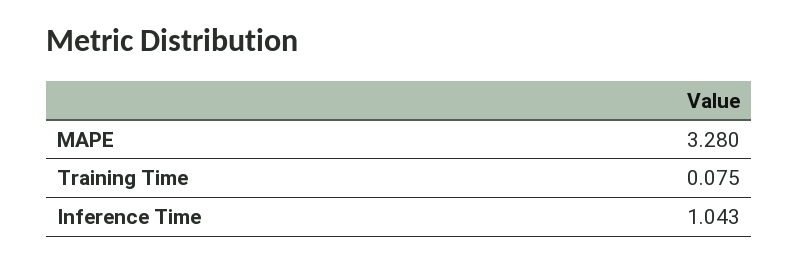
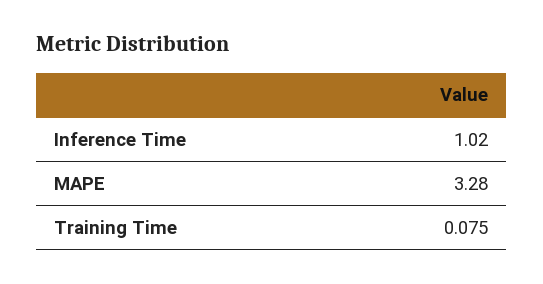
  {
    "MAPE": 3.28,
    "Training Time": 0.075,
-   "Inference Time": 1.043
+   "Inference Time": 1.02
  }

